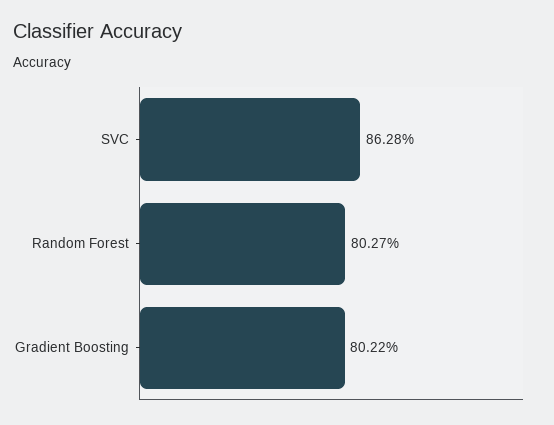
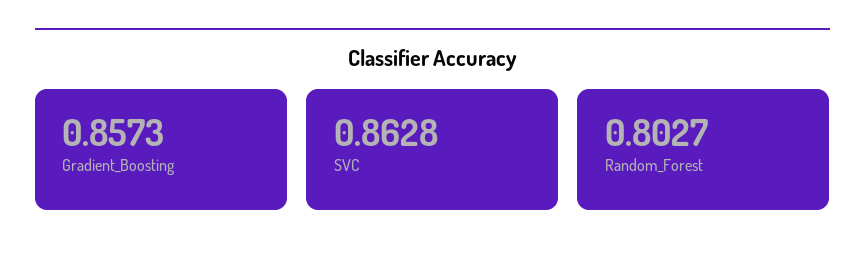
  {
    "SVC": 0.8628,
    "Random Forest": 0.8027,
-   "Gradient Boosting": 0.8022
+   "Gradient Boosting": 0.8573
  }

